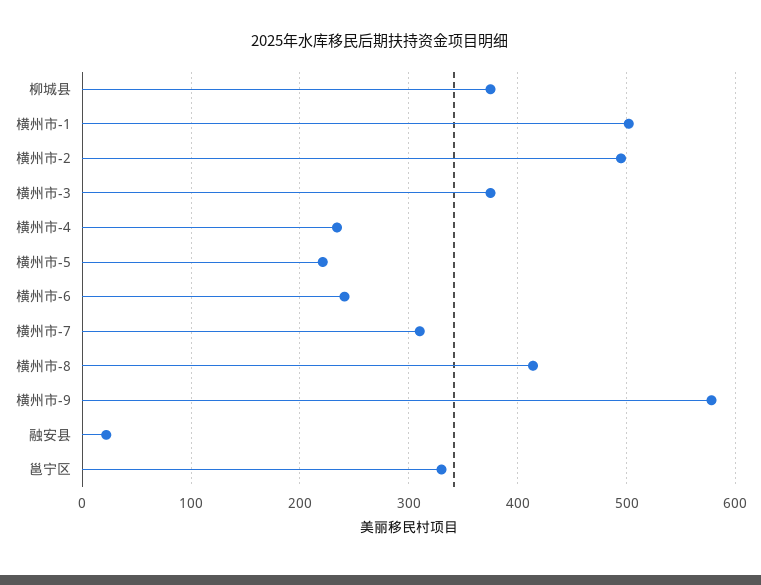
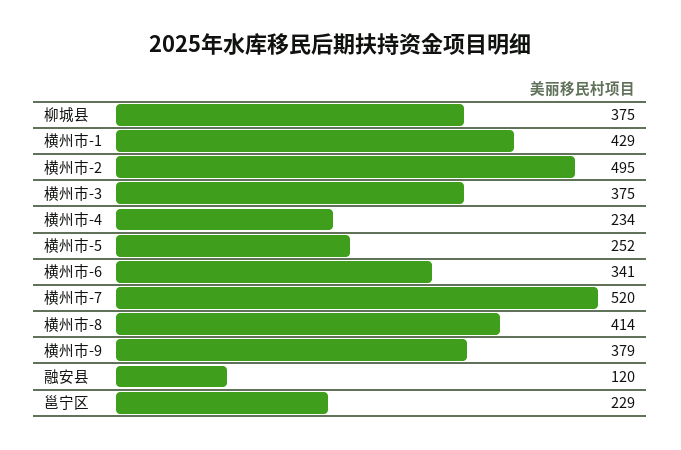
  {
    "柳城县": 375,
-   "横州市-1": 500,
+   "横州市-1": 429,
    "横州市-2": 495,
    "横州市-3": 375,
    "横州市-4": 234,
-   "横州市-5": 220,
+   "横州市-5": 252,
-   "横州市-6": 240,
+   "横州市-6": 341,
-   "横州市-7": 310,
+   "横州市-7": 520,
    "横州市-8": 414,
-   "横州市-9": 580,
+   "横州市-9": 379,
-   "融安县": 20,
+   "融安县": 120,
-   "邕宁区": 330
+   "邕宁区": 229
  }

